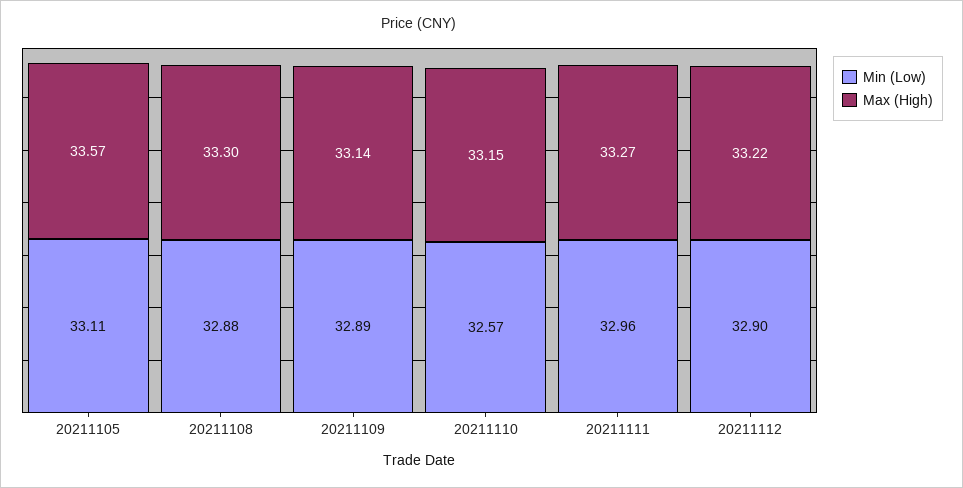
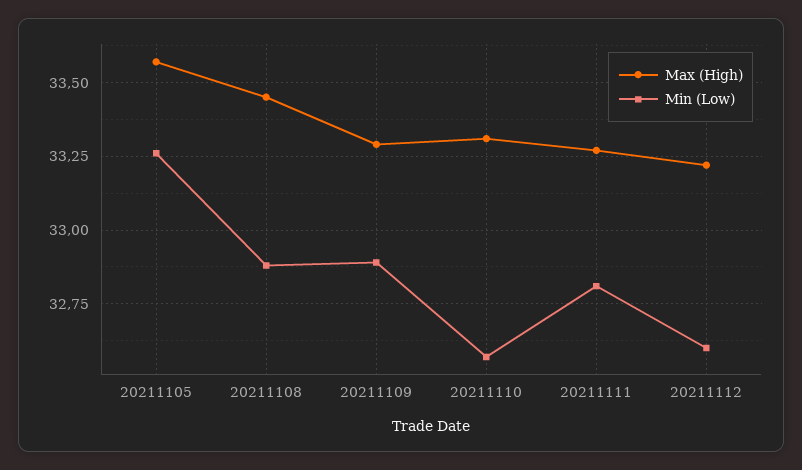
  {
    "Min (Low)": {
-     "20211105": 33.11,
+     "20211105": 33.25,
      "20211108": 32.88,
      "20211109": 32.89,
      "20211110": 32.57,
-     "20211111": 32.96,
+     "20211111": 32.8,
-     "20211112": 32.9
+     "20211112": 32.6
    },
    "Max (High)": {
      "20211105": 33.57,
-     "20211108": 33.3,
+     "20211108": 33.45,
-     "20211109": 33.14,
+     "20211109": 33.3,
-     "20211110": 33.15,
+     "20211110": 33.3,
      "20211111": 33.27,
      "20211112": 33.22
    }
  }

